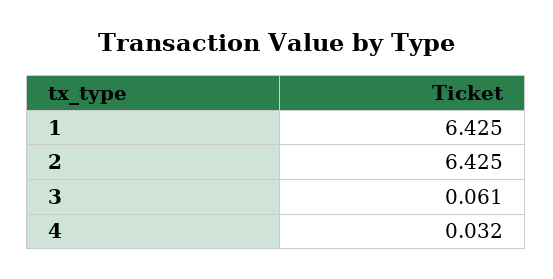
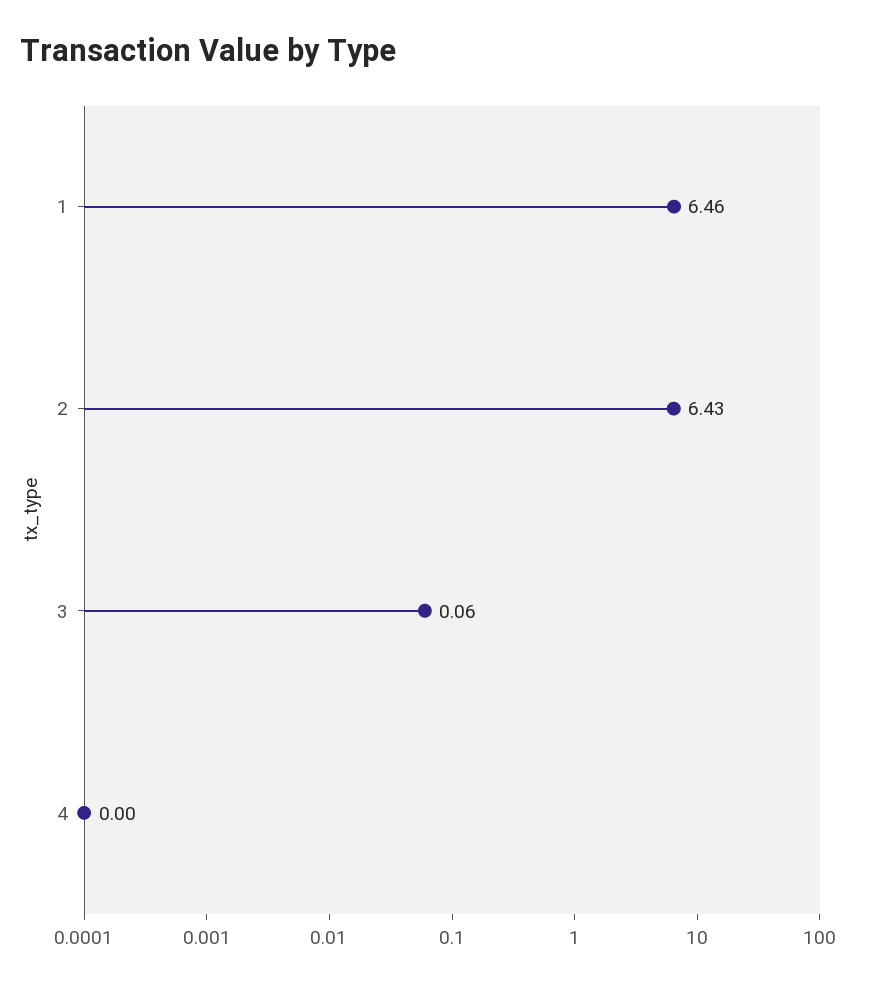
  {
-   "1": 6.425,
+   "1": 6.46,
    "2": 6.425,
    "3": 0.061,
-   "4": 0.032
+   "4": 0
  }

